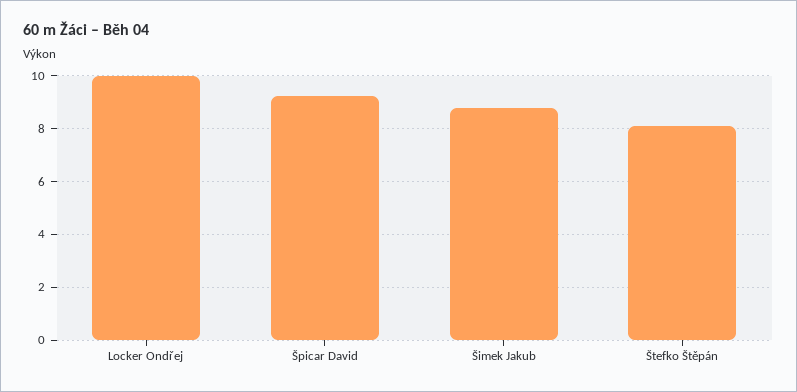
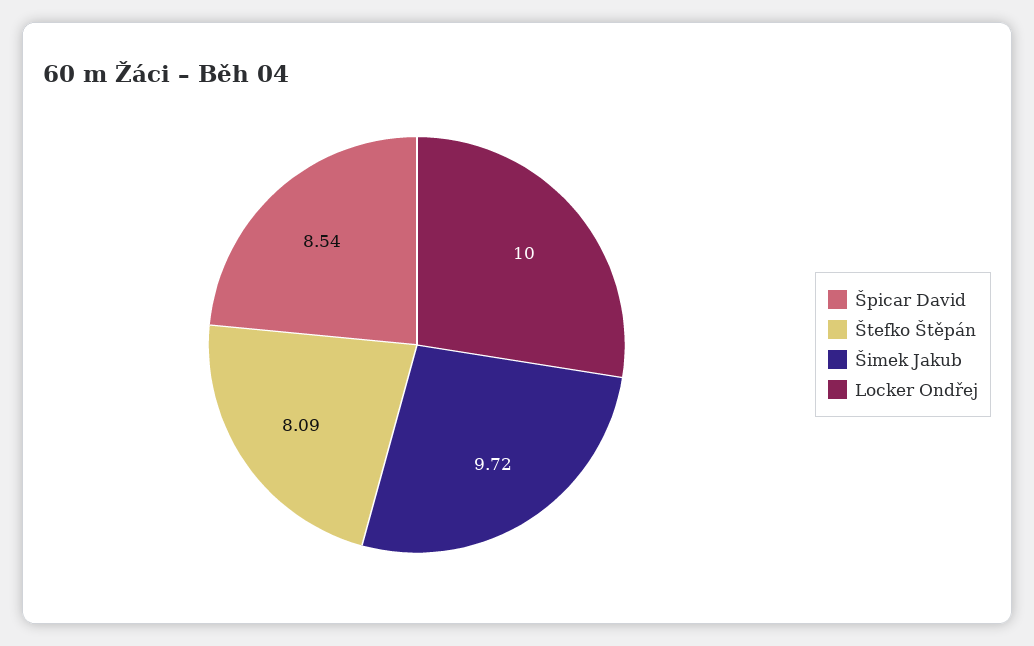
  {
    "Locker Ondřej": 10,
-   "Špicar David": 9.25,
+   "Špicar David": 8.54,
-   "Šimek Jakub": 8.75,
+   "Šimek Jakub": 9.72,
    "Štefko Štěpán": 8.09
  }

